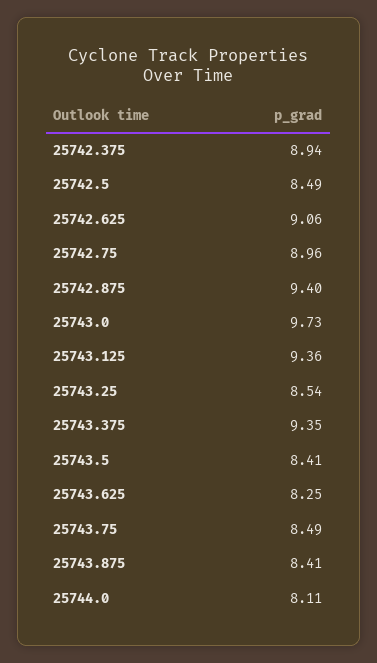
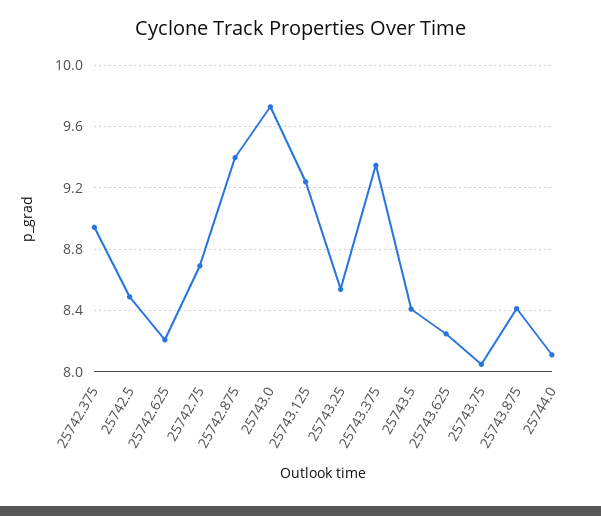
  {
    "25742.375": 8.94,
    "25742.5": 8.49,
-   "25742.625": 9.06,
+   "25742.625": 8.2,
-   "25742.75": 8.96,
+   "25742.75": 8.7,
    "25742.875": 9.4,
    "25743.0": 9.73,
-   "25743.125": 9.36,
+   "25743.125": 9.25,
    "25743.25": 8.54,
    "25743.375": 9.35,
    "25743.5": 8.41,
    "25743.625": 8.25,
-   "25743.75": 8.49,
+   "25743.75": 8.05,
    "25743.875": 8.41,
    "25744.0": 8.11
  }

